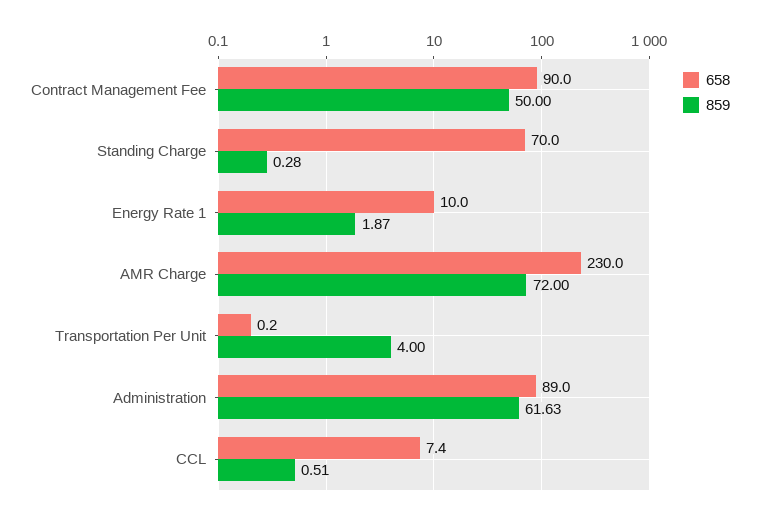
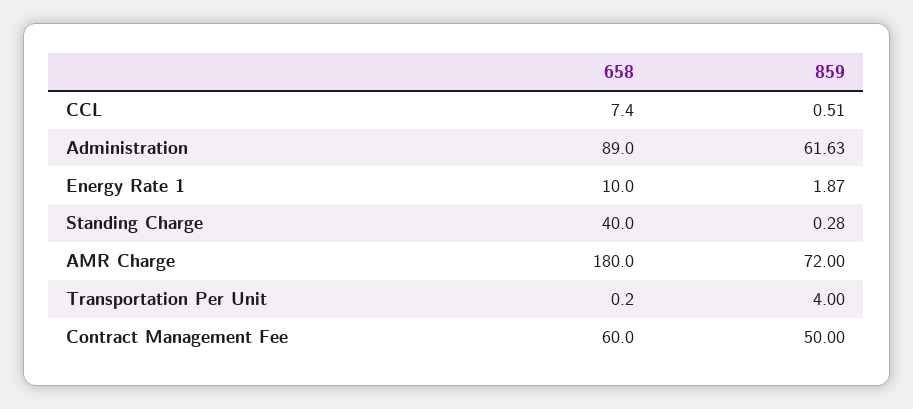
  {
    "658": {
-     "Contract Management Fee": 90,
+     "Contract Management Fee": 60,
-     "Standing Charge": 70,
+     "Standing Charge": 40,
      "Energy Rate 1": 10,
-     "AMR Charge": 230,
+     "AMR Charge": 180,
      "Transportation Per Unit": 0.2,
      "Administration": 89,
      "CCL": 7.4
    },
    "859": {
      "Contract Management Fee": 50,
      "Standing Charge": 0.28,
      "Energy Rate 1": 1.87,
      "AMR Charge": 72,
      "Transportation Per Unit": 4,
      "Administration": 61.63,
      "CCL": 0.51
    }
  }

